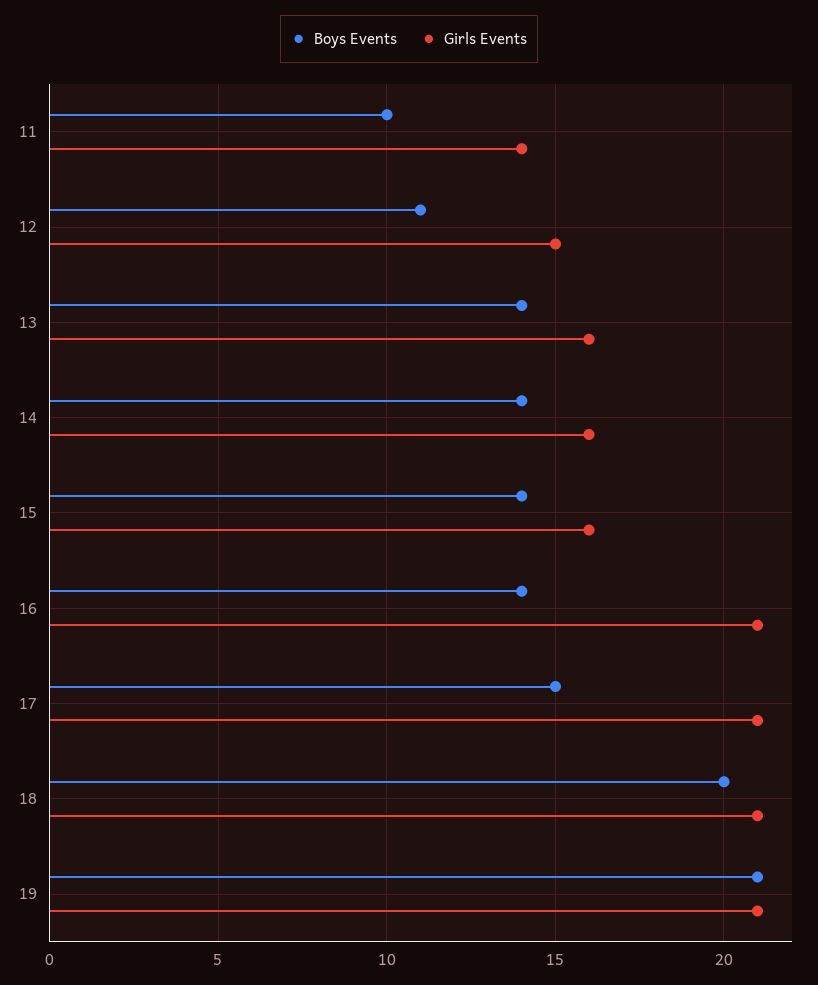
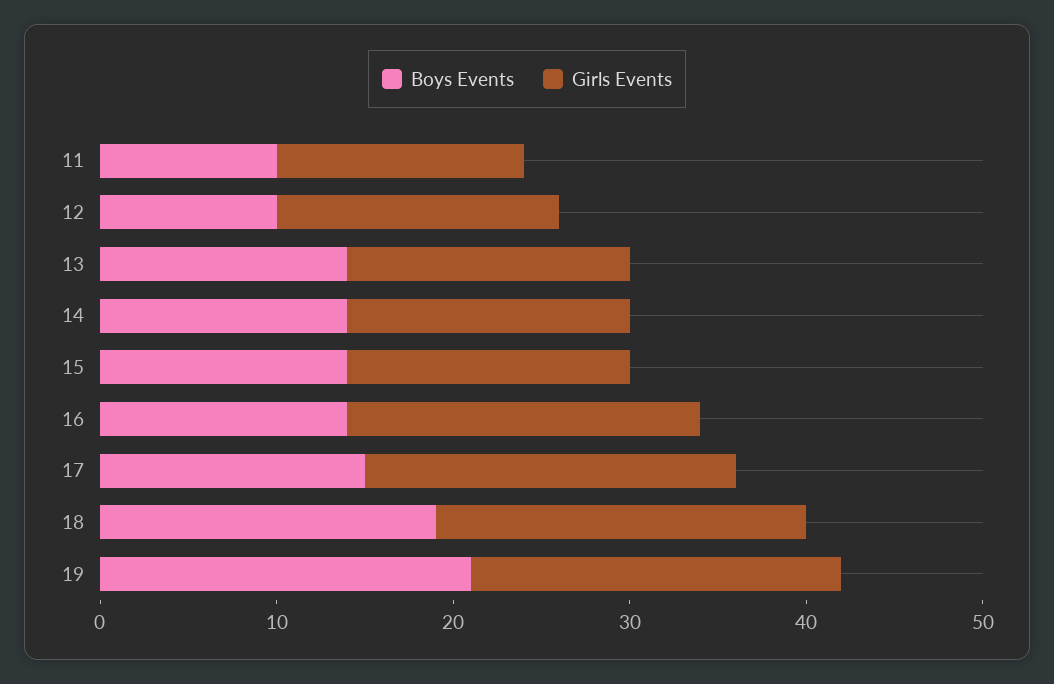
  {
    "Boys Events": {
      "11": 10,
-     "12": 11,
+     "12": 10,
      "13": 14,
      "14": 14,
      "15": 14,
      "16": 14,
      "17": 15,
-     "18": 20,
+     "18": 19,
      "19": 21
    },
    "Girls Events": {
      "11": 14,
-     "12": 15,
+     "12": 16,
      "13": 16,
      "14": 16,
      "15": 16,
-     "16": 21,
+     "16": 20,
      "17": 21,
      "18": 21,
      "19": 21
    }
  }

